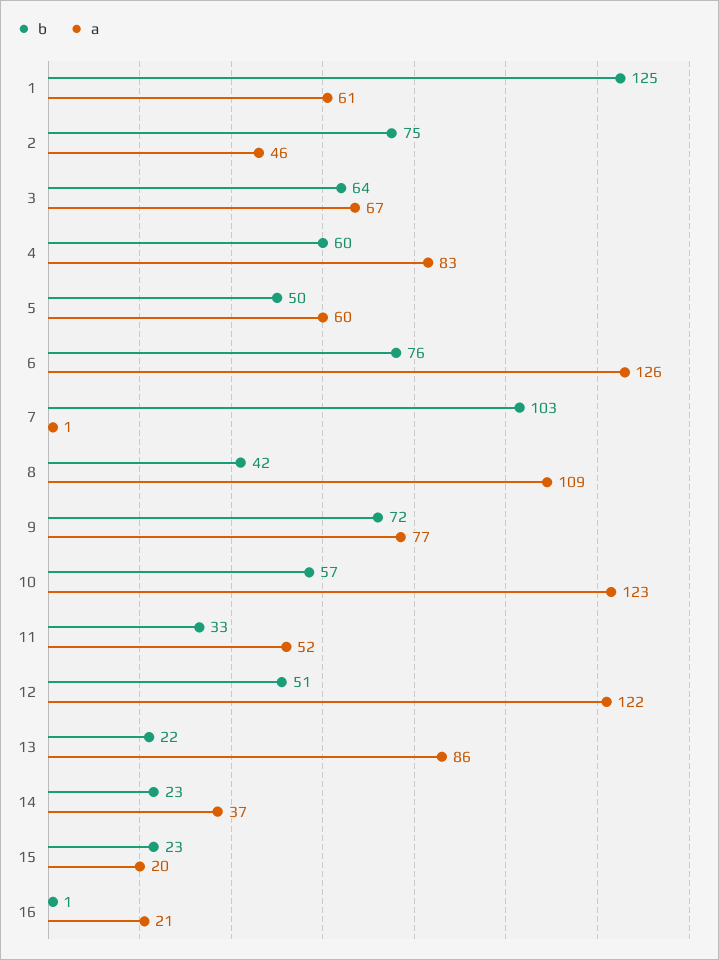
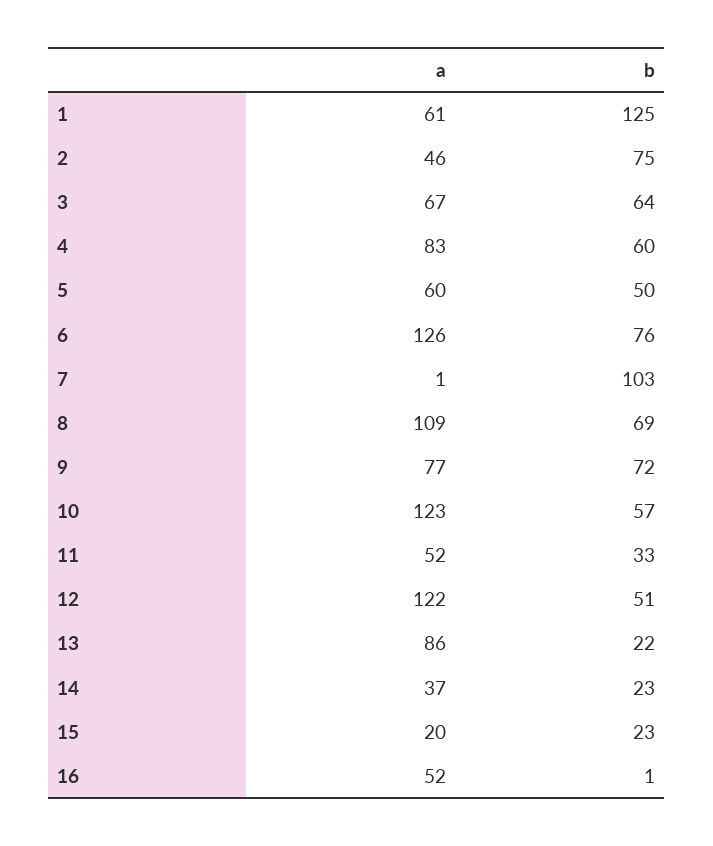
  {
    "b": {
      "1": 125,
      "2": 75,
      "3": 64,
      "4": 60,
      "5": 50,
      "6": 76,
      "7": 103,
-     "8": 42,
+     "8": 69,
      "9": 72,
      "10": 57,
      "11": 33,
      "12": 51,
      "13": 22,
      "14": 23,
      "15": 23,
      "16": 1
    },
    "a": {
      "1": 61,
      "2": 46,
      "3": 67,
      "4": 83,
      "5": 60,
      "6": 126,
      "7": 1,
      "8": 109,
      "9": 77,
      "10": 123,
      "11": 52,
      "12": 122,
      "13": 86,
      "14": 37,
      "15": 20,
-     "16": 21
+     "16": 52
    }
  }

